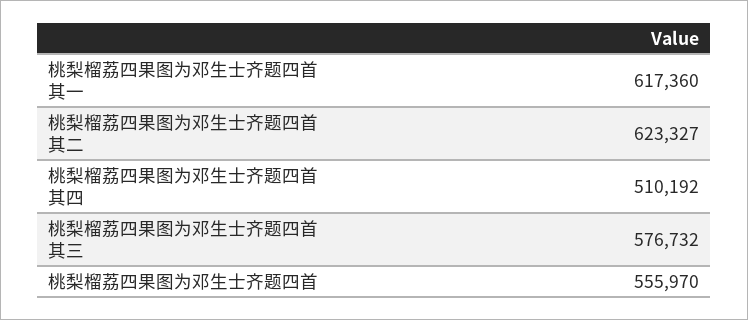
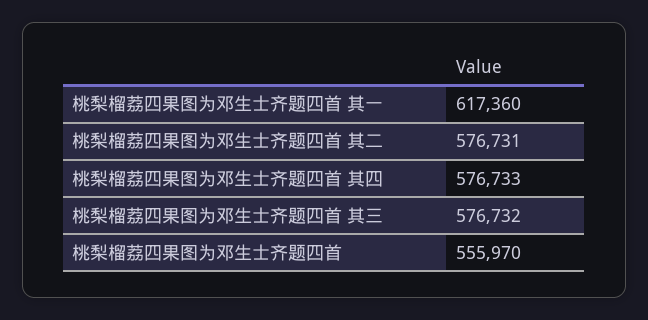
  {
    "桃梨榴荔四果图为邓生士齐题四首 其一": 617360,
-   "桃梨榴荔四果图为邓生士齐题四首 其二": 623327,
+   "桃梨榴荔四果图为邓生士齐题四首 其二": 576731,
-   "桃梨榴荔四果图为邓生士齐题四首 其四": 510192,
+   "桃梨榴荔四果图为邓生士齐题四首 其四": 576733,
    "桃梨榴荔四果图为邓生士齐题四首 其三": 576732,
    "桃梨榴荔四果图为邓生士齐题四首": 555970
  }

